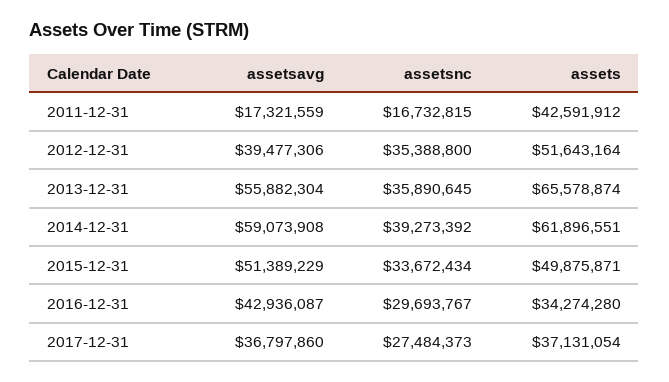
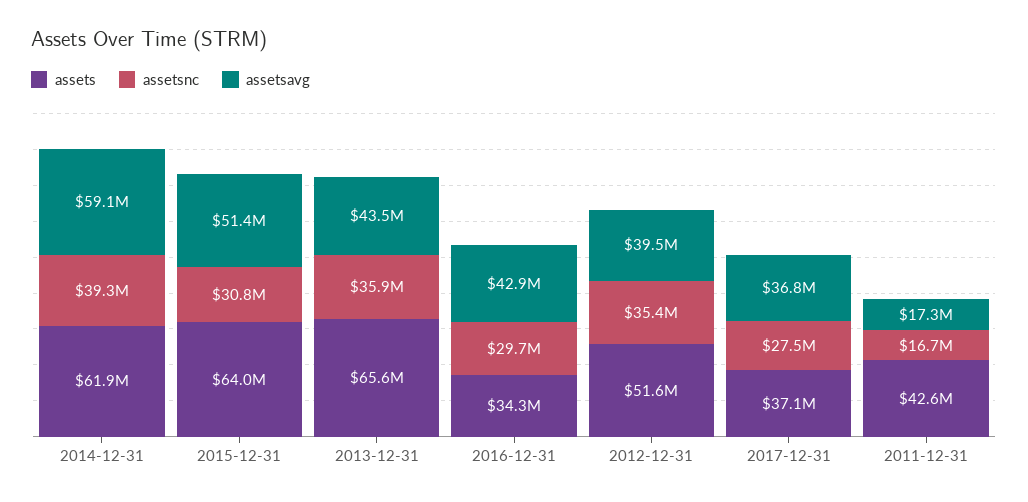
  {
    "assetsavg": {
      "2011-12-31": 17321559,
      "2012-12-31": 39477306,
-     "2013-12-31": 55882304,
+     "2013-12-31": 43500000,
      "2014-12-31": 59073908,
      "2015-12-31": 51389229,
      "2016-12-31": 42936087,
      "2017-12-31": 36797860
    },
    "assetsnc": {
      "2011-12-31": 16732815,
      "2012-12-31": 35388800,
      "2013-12-31": 35890645,
      "2014-12-31": 39273392,
-     "2015-12-31": 33672434,
+     "2015-12-31": 30800000,
      "2016-12-31": 29693767,
      "2017-12-31": 27484373
    },
    "assets": {
      "2011-12-31": 42591912,
      "2012-12-31": 51643164,
      "2013-12-31": 65578874,
      "2014-12-31": 61896551,
-     "2015-12-31": 49875871,
+     "2015-12-31": 64000000,
      "2016-12-31": 34274280,
      "2017-12-31": 37131054
    }
  }

